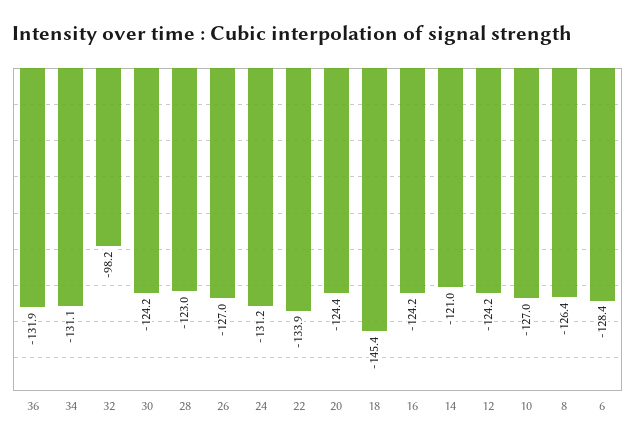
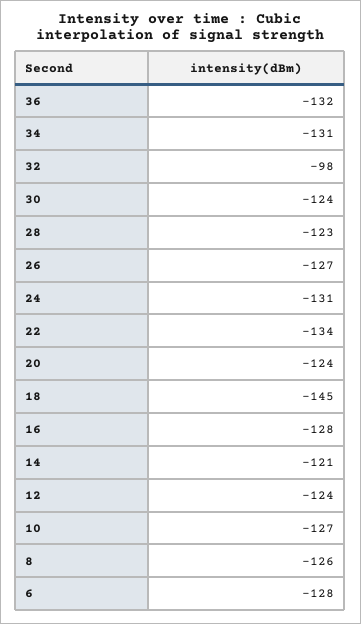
  {
    "36": -131.9,
    "34": -131.1,
    "32": -98.2,
    "30": -124.2,
    "28": -123,
    "26": -127,
    "24": -131.2,
    "22": -133.9,
    "20": -124.4,
    "18": -145.4,
-   "16": -124.2,
+   "16": -128,
    "14": -121,
    "12": -124.2,
    "10": -127,
    "8": -126.4,
    "6": -128.4
  }

